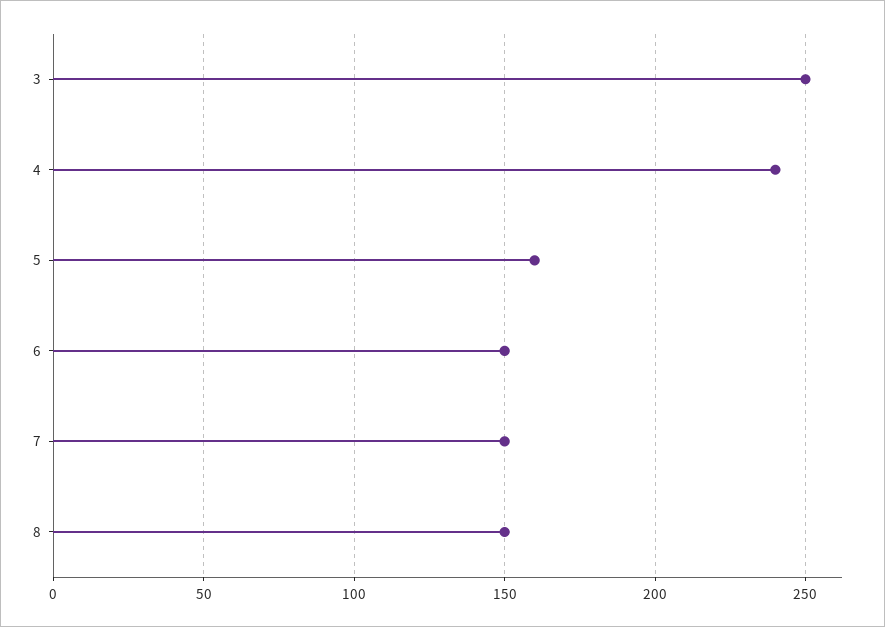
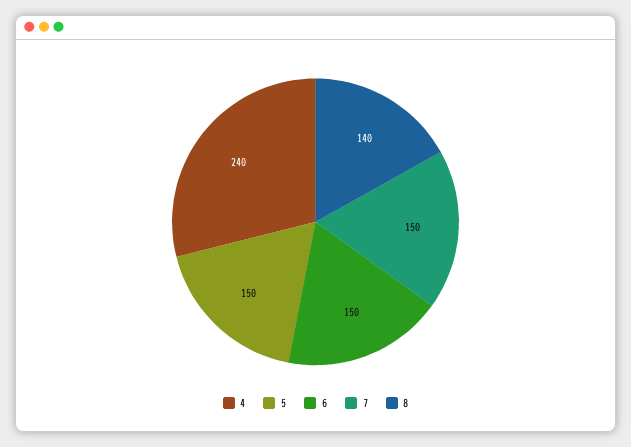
  {
-   "3": 250,
    "4": 240,
-   "5": 160,
+   "5": 150,
    "6": 150,
    "7": 150,
-   "8": 150
+   "8": 140
  }

